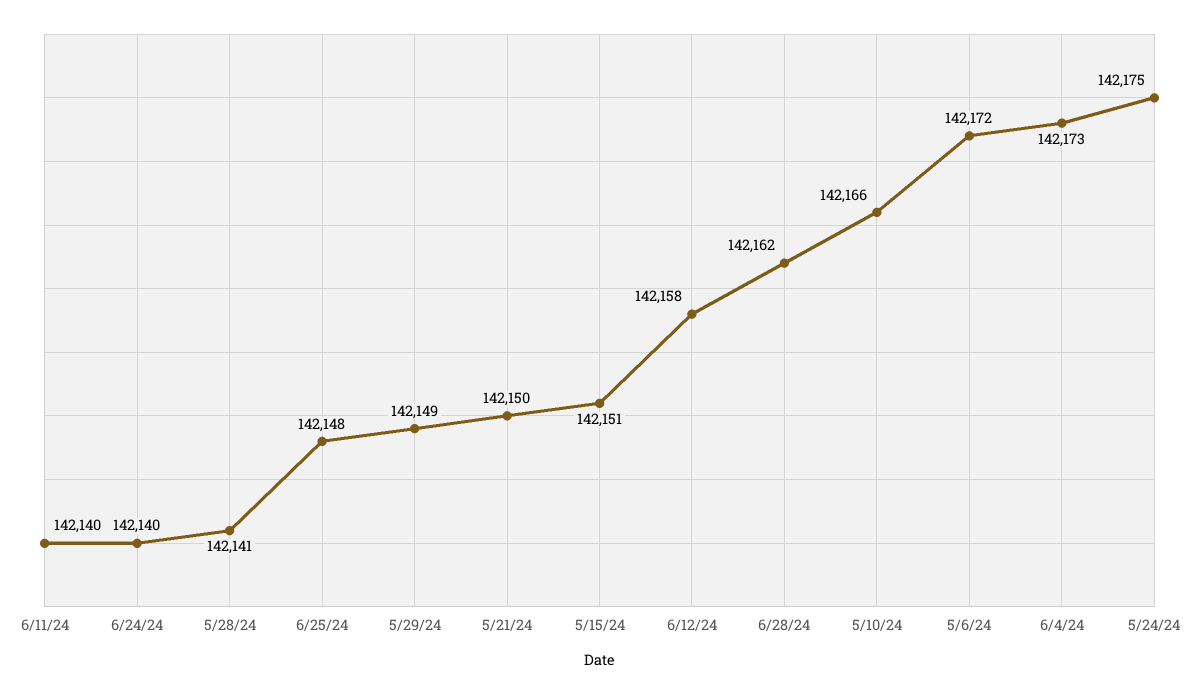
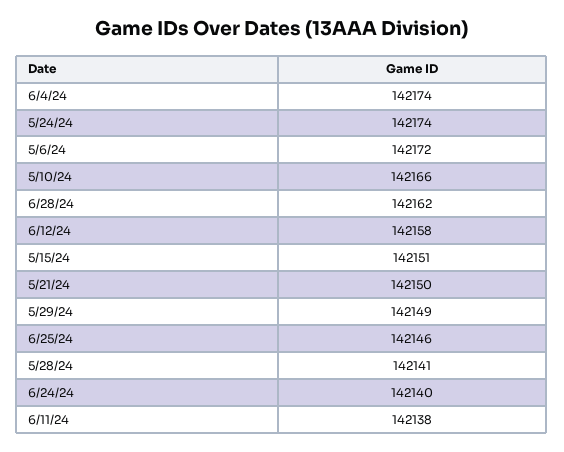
  {
-   "6/11/24": 142140,
+   "6/11/24": 142138,
    "6/24/24": 142140,
    "5/28/24": 142141,
-   "6/25/24": 142148,
+   "6/25/24": 142146,
    "5/29/24": 142149,
    "5/21/24": 142150,
    "5/15/24": 142151,
    "6/12/24": 142158,
    "6/28/24": 142162,
    "5/10/24": 142166,
    "5/6/24": 142172,
-   "6/4/24": 142173,
+   "6/4/24": 142174,
-   "5/24/24": 142175
+   "5/24/24": 142174
  }

